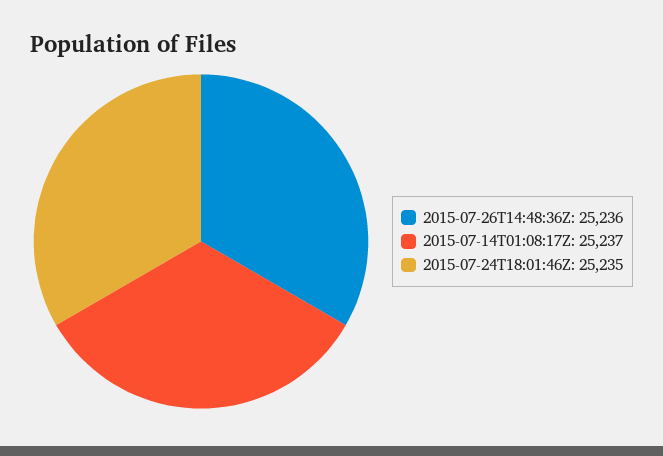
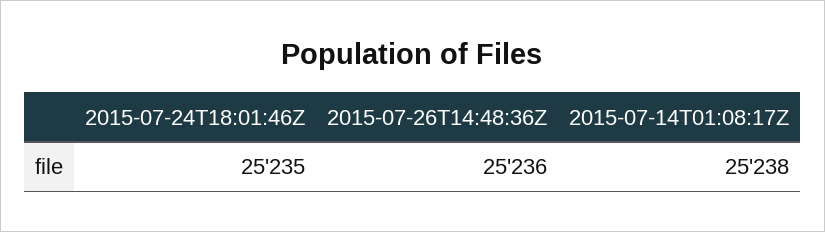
  {
    "2015-07-26T14:48:36Z": 25236,
-   "2015-07-14T01:08:17Z": 25237,
+   "2015-07-14T01:08:17Z": 25238,
    "2015-07-24T18:01:46Z": 25235
  }

